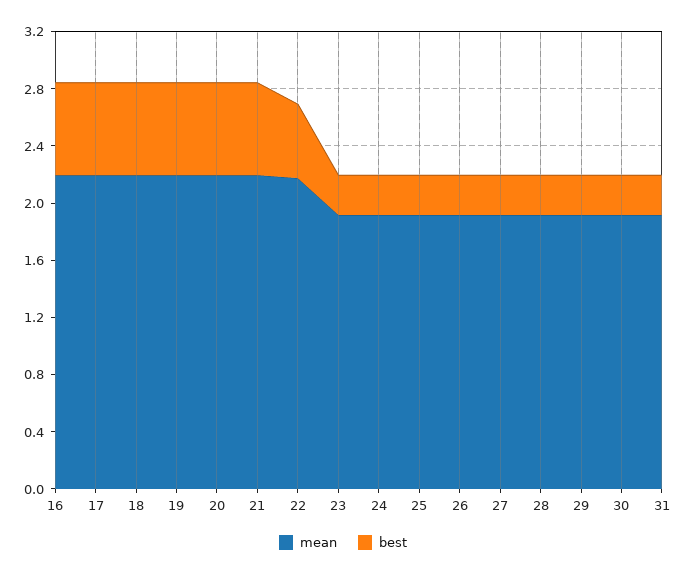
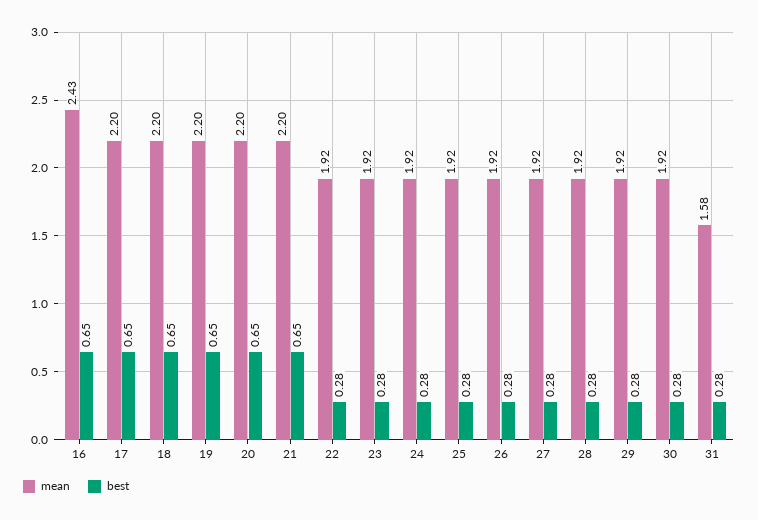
  {
    "mean": {
-     "16": 2.2,
+     "16": 2.43,
      "17": 2.2,
      "18": 2.2,
      "19": 2.2,
      "20": 2.2,
      "21": 2.2,
-     "22": 2.2,
+     "22": 1.92,
      "23": 1.92,
      "24": 1.92,
      "25": 1.92,
      "26": 1.92,
      "27": 1.92,
      "28": 1.92,
      "29": 1.92,
      "30": 1.92,
-     "31": 1.9
+     "31": 1.58
    },
    "best": {
      "16": 0.65,
      "17": 0.65,
      "18": 0.65,
      "19": 0.65,
      "20": 0.65,
      "21": 0.65,
-     "22": 0.5,
+     "22": 0.28,
      "23": 0.28,
      "24": 0.28,
      "25": 0.28,
      "26": 0.28,
      "27": 0.28,
      "28": 0.28,
      "29": 0.28,
      "30": 0.28,
      "31": 0.28
    }
  }

